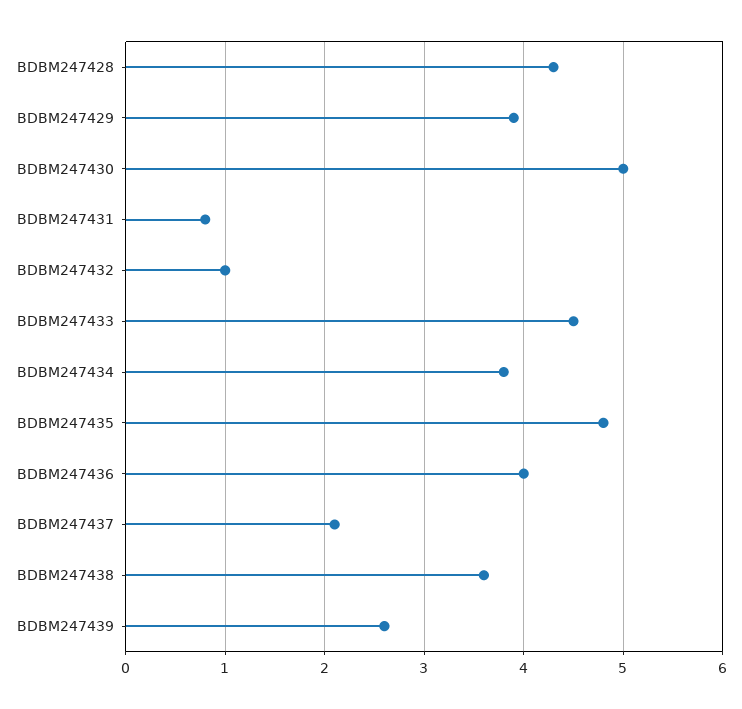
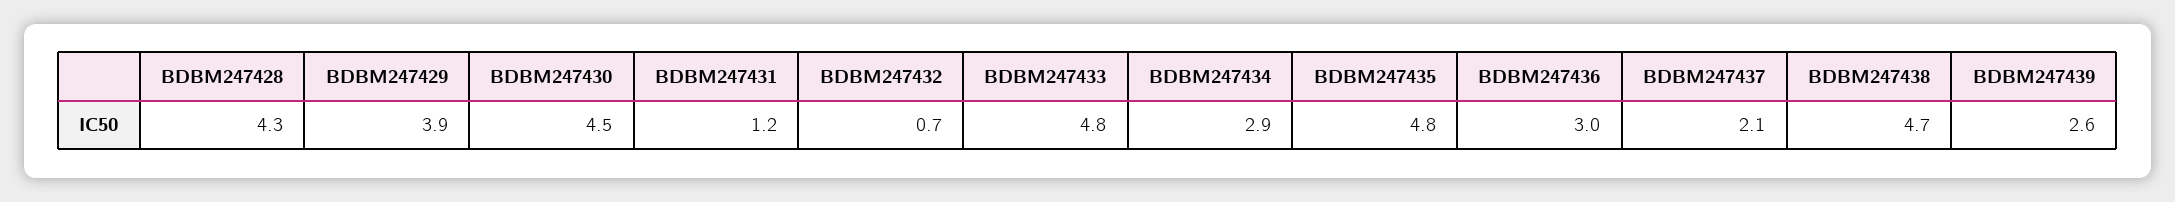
  {
    "BDBM247428": 4.3,
    "BDBM247429": 3.9,
-   "BDBM247430": 5,
+   "BDBM247430": 4.5,
-   "BDBM247431": 0.8,
+   "BDBM247431": 1.2,
-   "BDBM247432": 1,
+   "BDBM247432": 0.7,
-   "BDBM247433": 4.5,
+   "BDBM247433": 4.8,
-   "BDBM247434": 3.8,
+   "BDBM247434": 2.9,
    "BDBM247435": 4.8,
-   "BDBM247436": 4,
+   "BDBM247436": 3,
    "BDBM247437": 2.1,
-   "BDBM247438": 3.6,
+   "BDBM247438": 4.7,
    "BDBM247439": 2.6
  }

